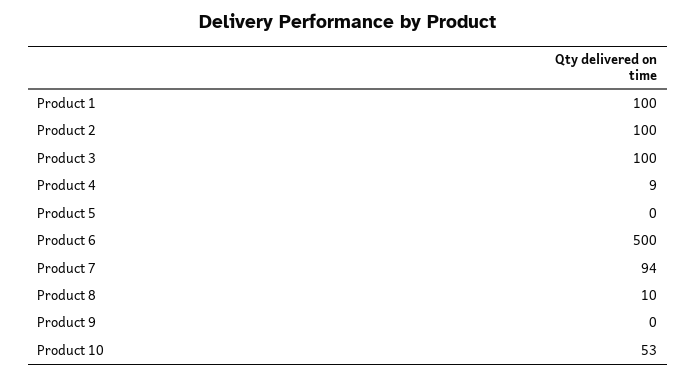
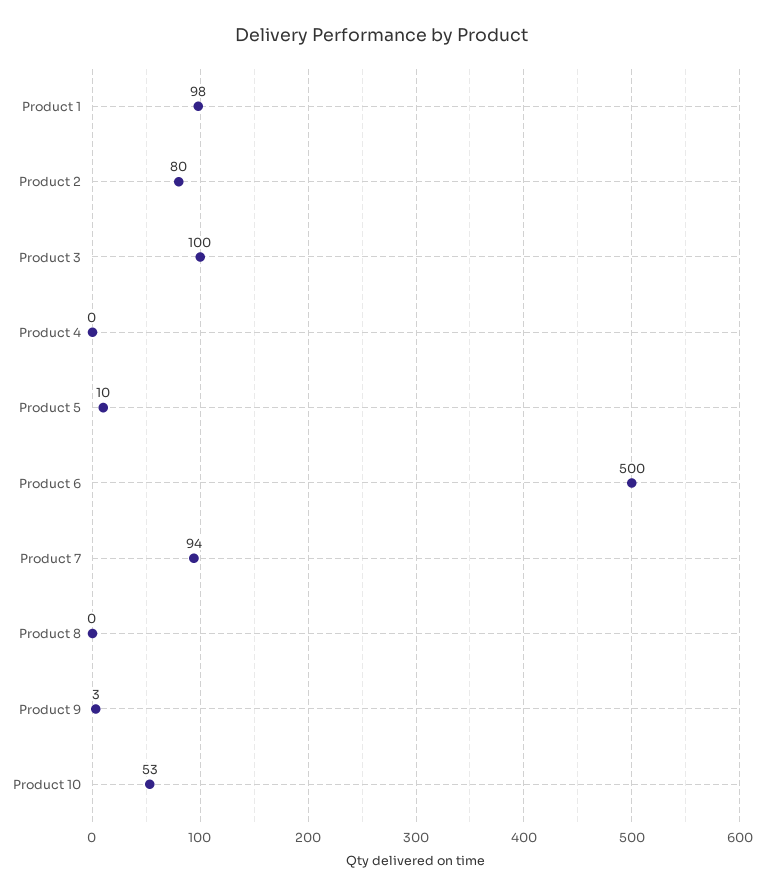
  {
-   "Product 1": 100,
+   "Product 1": 98,
-   "Product 2": 100,
+   "Product 2": 80,
    "Product 3": 100,
-   "Product 4": 9,
+   "Product 4": 0,
-   "Product 5": 0,
+   "Product 5": 10,
    "Product 6": 500,
    "Product 7": 94,
-   "Product 8": 10,
+   "Product 8": 0,
-   "Product 9": 0,
+   "Product 9": 3,
    "Product 10": 53
  }

